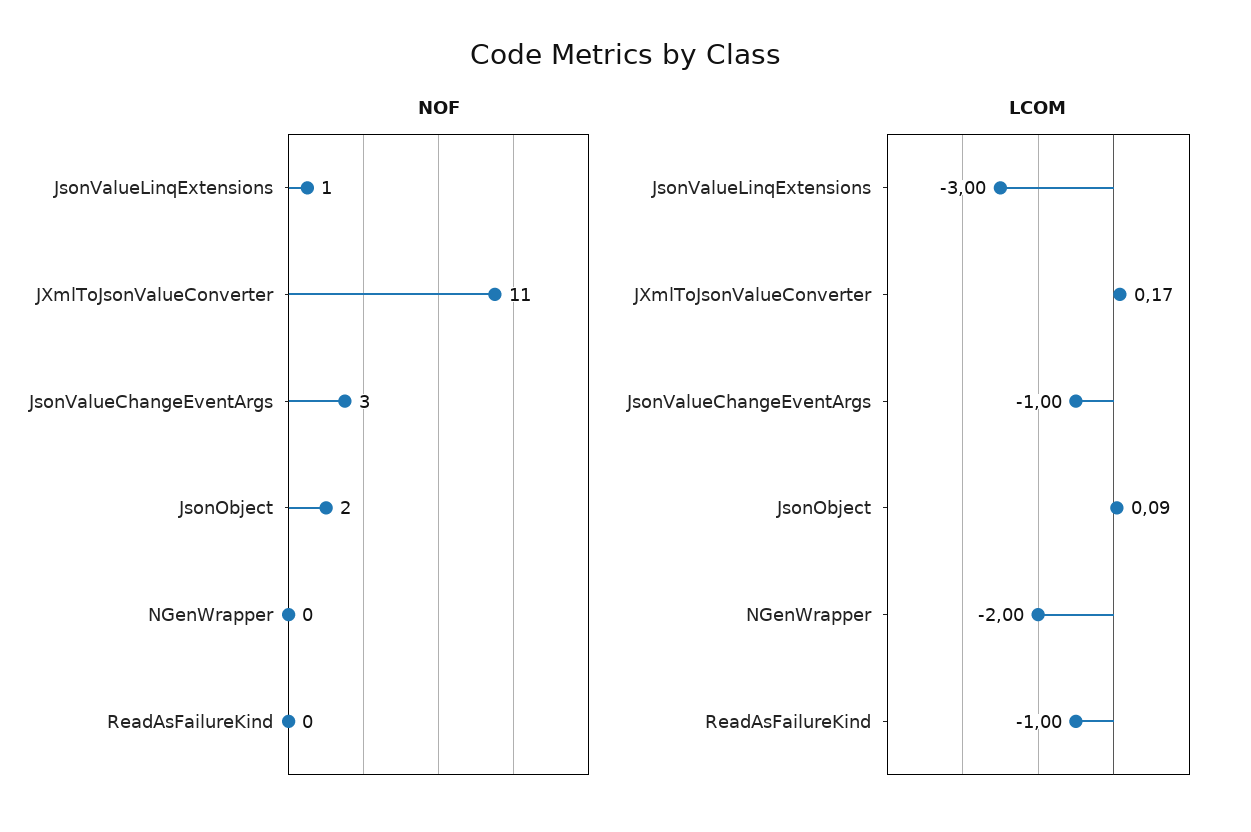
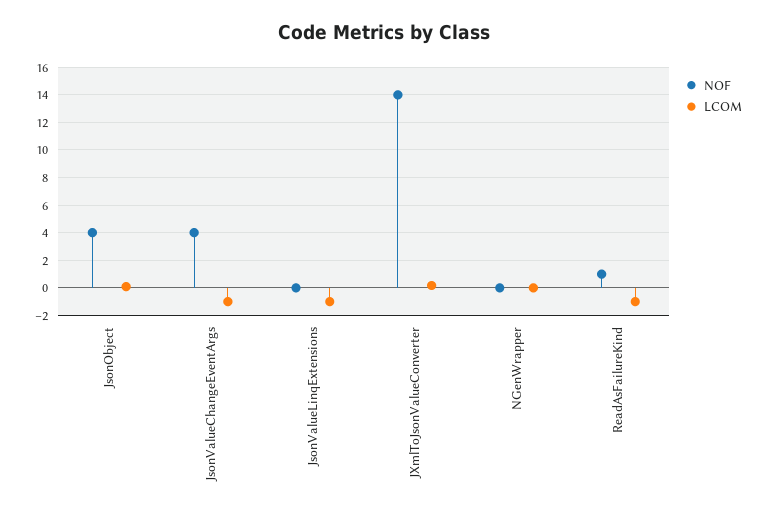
  {
    "NOF": {
-     "JsonValueLinqExtensions": 1,
+     "JsonValueLinqExtensions": 0,
-     "JXmlToJsonValueConverter": 11,
+     "JXmlToJsonValueConverter": 14,
-     "JsonValueChangeEventArgs": 3,
+     "JsonValueChangeEventArgs": 4,
-     "JsonObject": 2,
+     "JsonObject": 4,
      "NGenWrapper": 0,
-     "ReadAsFailureKind": 0
+     "ReadAsFailureKind": 1
    },
    "LCOM": {
-     "JsonValueLinqExtensions": -3,
+     "JsonValueLinqExtensions": -1,
      "JXmlToJsonValueConverter": 0.17,
      "JsonValueChangeEventArgs": -1,
      "JsonObject": 0.09,
-     "NGenWrapper": -2,
+     "NGenWrapper": 0,
      "ReadAsFailureKind": -1
    }
  }

